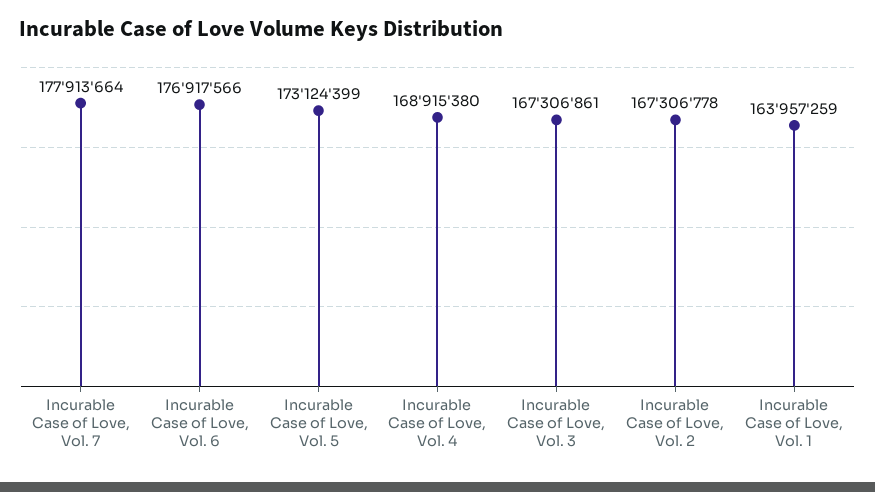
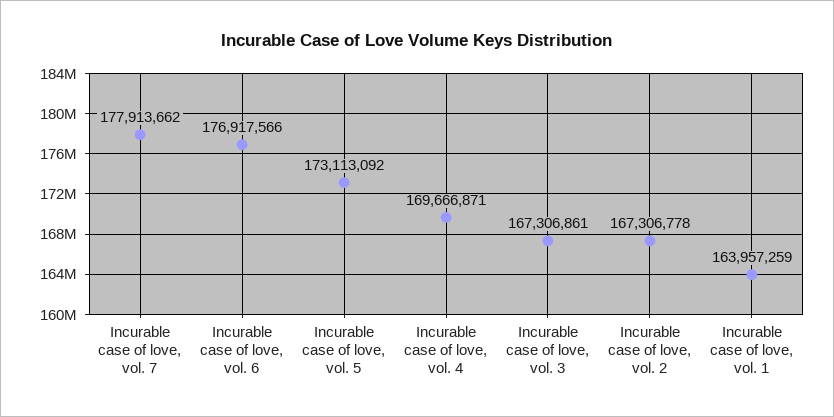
  {
-   "Incurable Case of Love, Vol. 7": 177913664,
+   "Incurable Case of Love, Vol. 7": 177913662,
    "Incurable Case of Love, Vol. 6": 176917566,
-   "Incurable Case of Love, Vol. 5": 173124399,
+   "Incurable Case of Love, Vol. 5": 173113092,
-   "Incurable Case of Love, Vol. 4": 168915380,
+   "Incurable Case of Love, Vol. 4": 169666871,
    "Incurable Case of Love, Vol. 3": 167306861,
    "Incurable Case of Love, Vol. 2": 167306778,
    "Incurable Case of Love, Vol. 1": 163957259
  }

